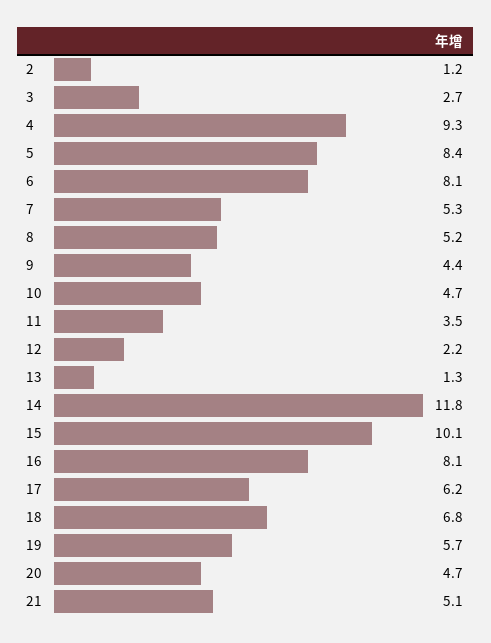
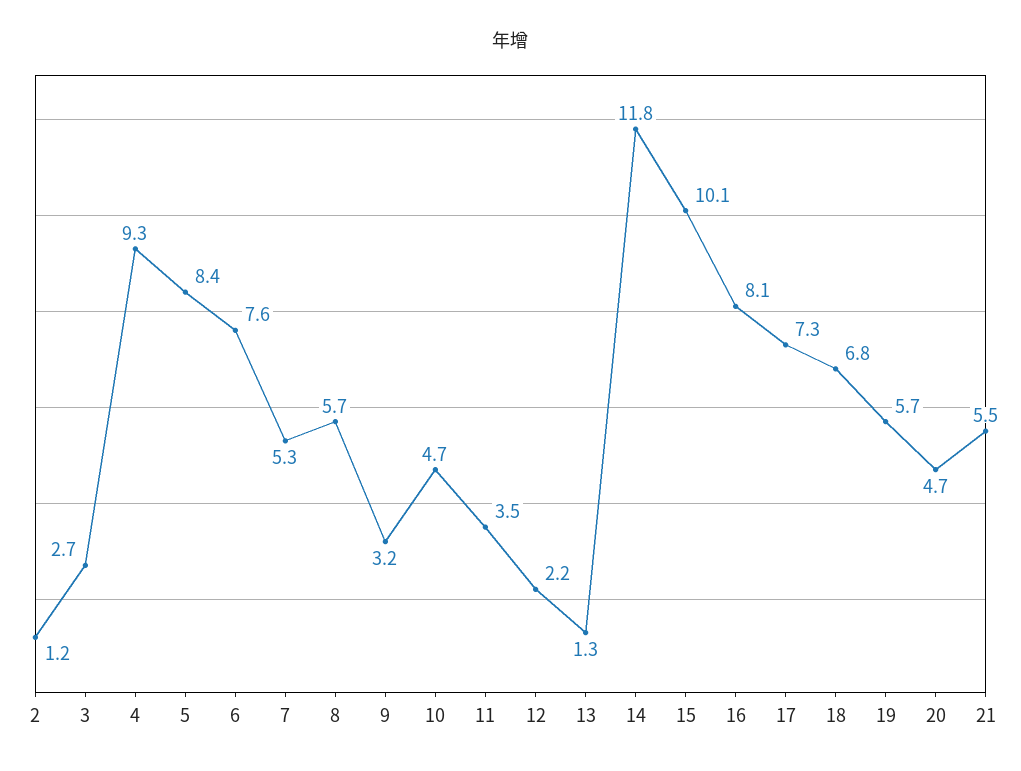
  {
    "2": 1.2,
    "3": 2.7,
    "4": 9.3,
    "5": 8.4,
-   "6": 8.1,
+   "6": 7.6,
    "7": 5.3,
-   "8": 5.2,
+   "8": 5.7,
-   "9": 4.4,
+   "9": 3.2,
    "10": 4.7,
    "11": 3.5,
    "12": 2.2,
    "13": 1.3,
    "14": 11.8,
    "15": 10.1,
    "16": 8.1,
-   "17": 6.2,
+   "17": 7.3,
    "18": 6.8,
    "19": 5.7,
    "20": 4.7,
-   "21": 5.1
+   "21": 5.5
  }

